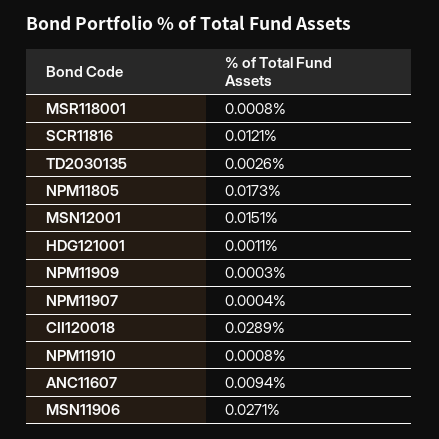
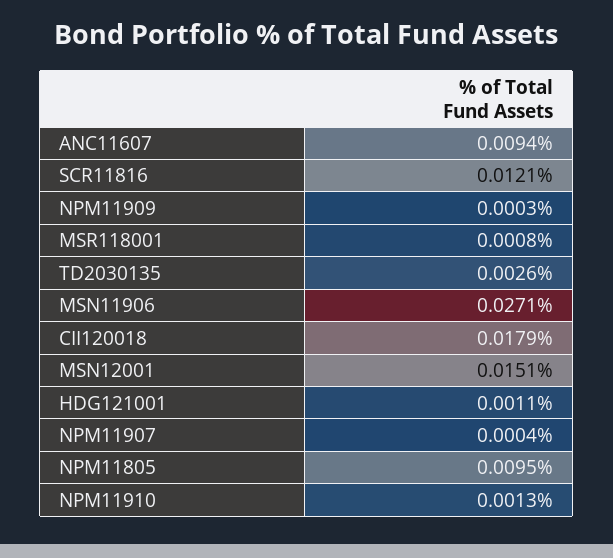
  {
    "MSR118001": 0.0008,
    "SCR11816": 0.0121,
    "TD2030135": 0.0026,
-   "NPM11805": 0.0173,
+   "NPM11805": 0.0095,
    "MSN12001": 0.0151,
    "HDG121001": 0.0011,
    "NPM11909": 0.0003,
    "NPM11907": 0.0004,
-   "CII120018": 0.0289,
+   "CII120018": 0.0179,
-   "NPM11910": 0.0008,
+   "NPM11910": 0.0013,
    "ANC11607": 0.0094,
    "MSN11906": 0.0271
  }

